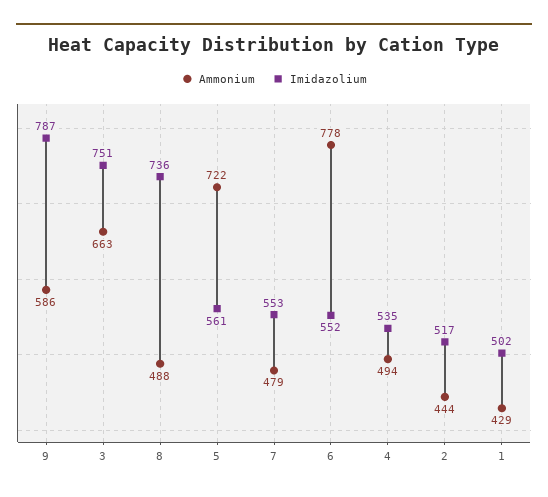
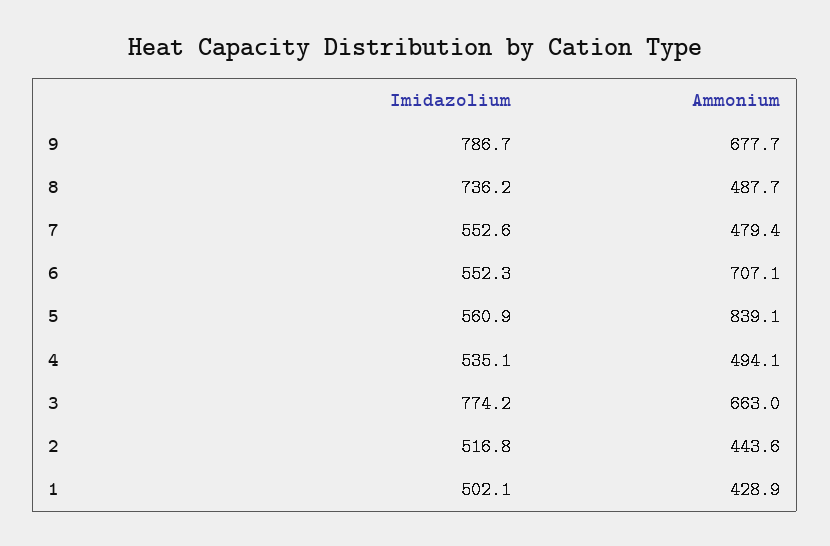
  {
    "Ammonium": {
-     "9": 586,
+     "9": 677.7,
      "3": 663,
      "8": 487.7,
-     "5": 722,
+     "5": 839.1,
      "7": 479.4,
-     "6": 778,
+     "6": 707.1,
      "4": 494.1,
      "2": 443.6,
      "1": 428.9
    },
    "Imidazolium": {
      "9": 786.7,
-     "3": 751,
+     "3": 774.2,
      "8": 736.2,
      "5": 560.9,
      "7": 552.6,
      "6": 552.3,
      "4": 535.1,
      "2": 516.8,
      "1": 502.1
    }
  }

